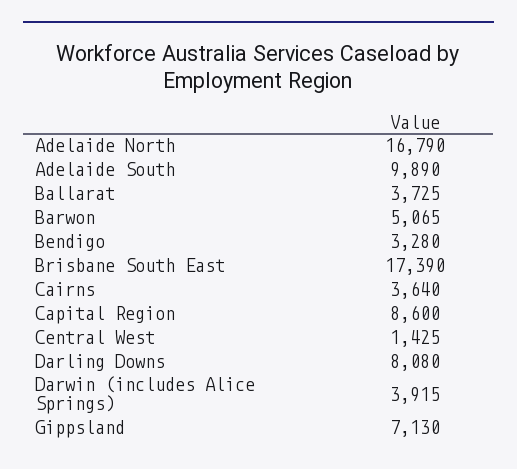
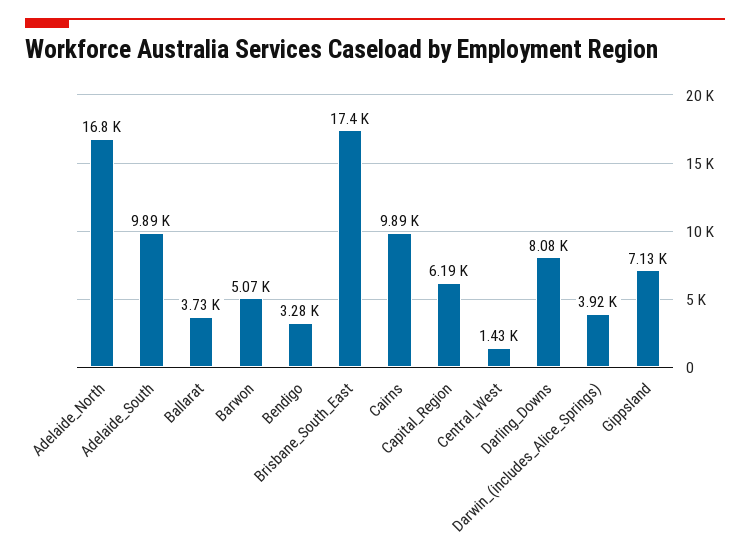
  {
    "Adelaide North": 16790,
    "Adelaide South": 9890,
    "Ballarat": 3725,
    "Barwon": 5065,
    "Bendigo": 3280,
    "Brisbane South East": 17390,
-   "Cairns": 3640,
+   "Cairns": 9890,
-   "Capital Region": 8600,
+   "Capital Region": 6190,
    "Central West": 1425,
    "Darling Downs": 8080,
    "Darwin (includes Alice Springs)": 3915,
    "Gippsland": 7130
  }

